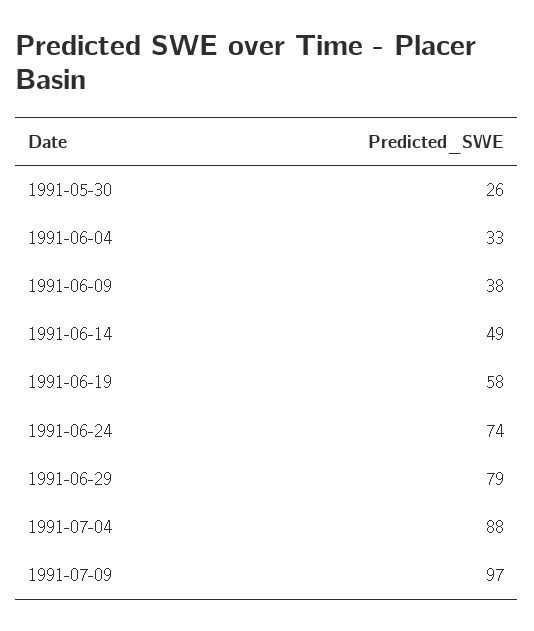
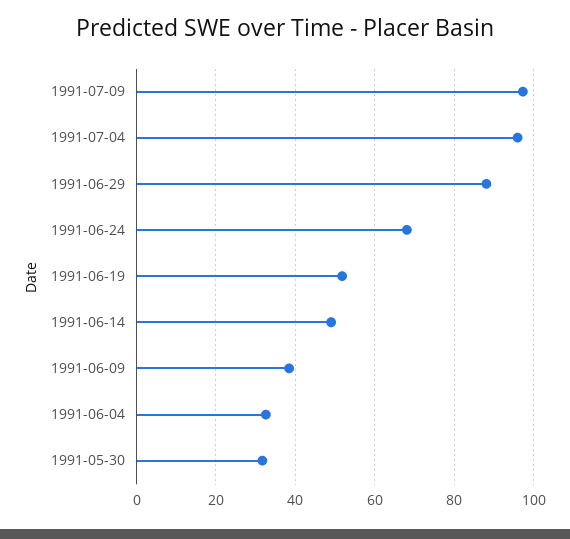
  {
-   "1991-05-30": 26,
+   "1991-05-30": 32,
    "1991-06-04": 33,
    "1991-06-09": 38,
    "1991-06-14": 49,
-   "1991-06-19": 58,
+   "1991-06-19": 52,
-   "1991-06-24": 74,
+   "1991-06-24": 68,
-   "1991-06-29": 79,
+   "1991-06-29": 88,
-   "1991-07-04": 88,
+   "1991-07-04": 96,
    "1991-07-09": 97
  }

